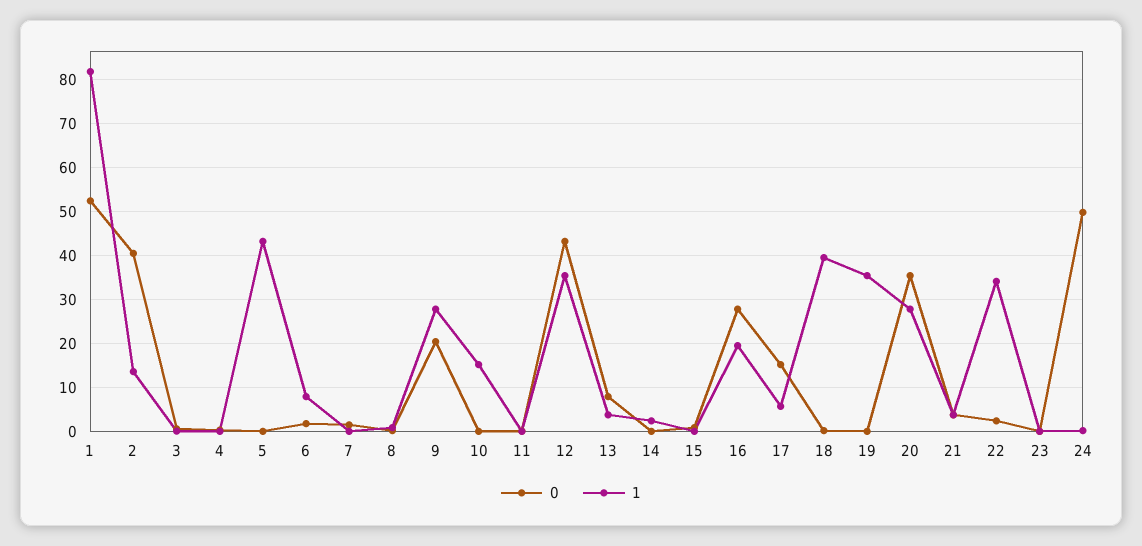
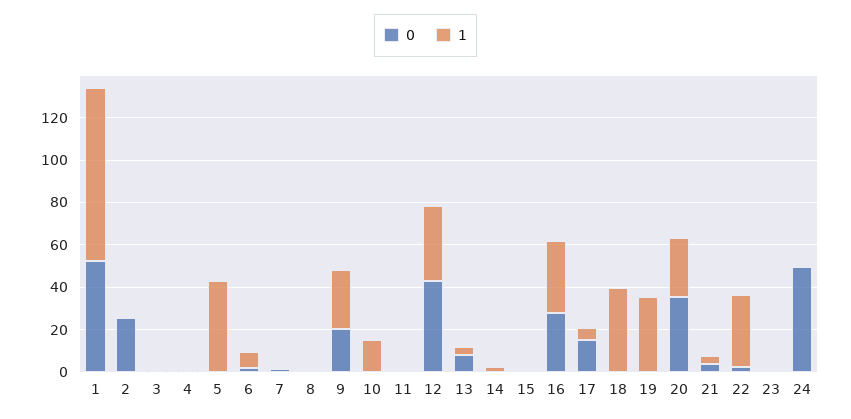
  {
    "0": {
      "1": 52,
-     "2": 40,
+     "2": 25,
      "3": 0,
      "4": 0,
      "5": 0,
      "6": 2,
      "7": 2,
      "8": 0,
      "9": 20,
      "10": 0,
      "11": 0,
      "12": 44,
      "13": 8,
      "14": 0,
      "15": 0,
      "16": 28,
      "17": 16,
      "18": 0,
      "19": 0,
      "20": 36,
      "21": 4,
      "22": 2,
      "23": 0,
      "24": 50
    },
    "1": {
      "1": 82,
-     "2": 14,
+     "2": 0,
      "3": 0,
      "4": 0,
      "5": 44,
      "6": 8,
      "7": 0,
      "8": 0,
      "9": 28,
      "10": 16,
      "11": 0,
      "12": 36,
      "13": 4,
      "14": 2,
      "15": 0,
-     "16": 20,
+     "16": 35,
      "17": 6,
      "18": 40,
      "19": 36,
      "20": 28,
      "21": 4,
      "22": 34,
      "23": 0,
      "24": 0
    }
  }

